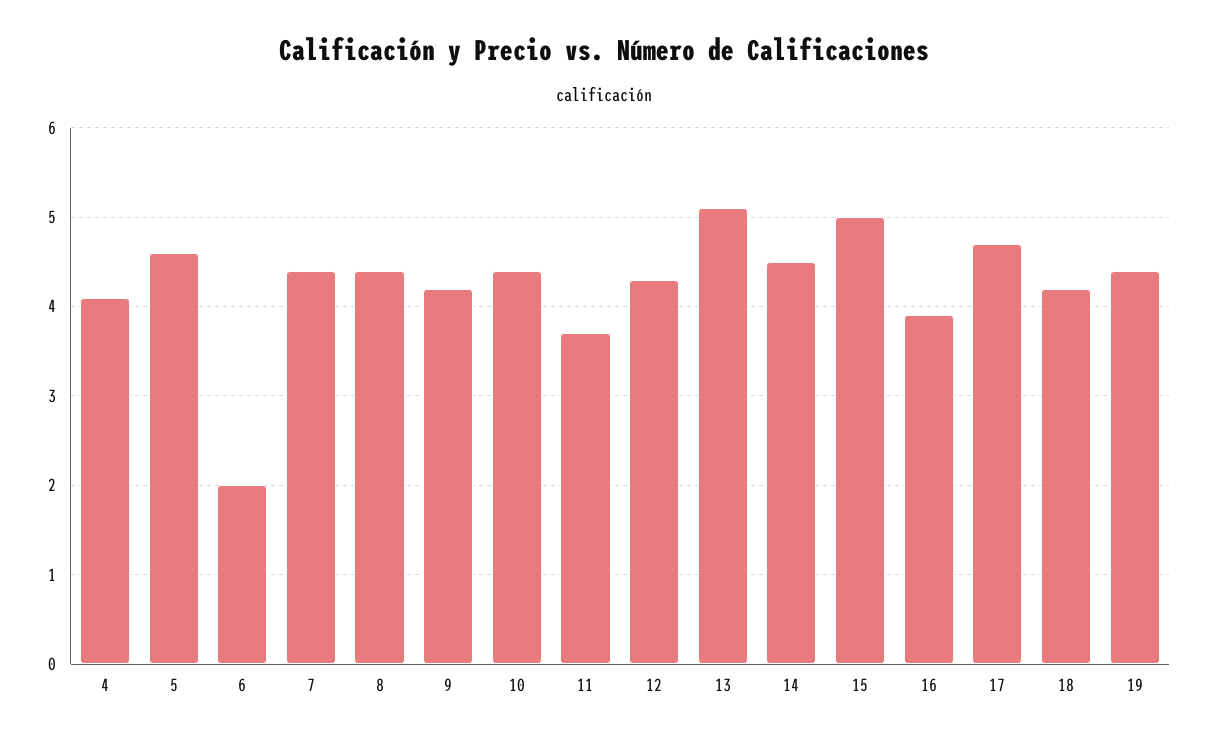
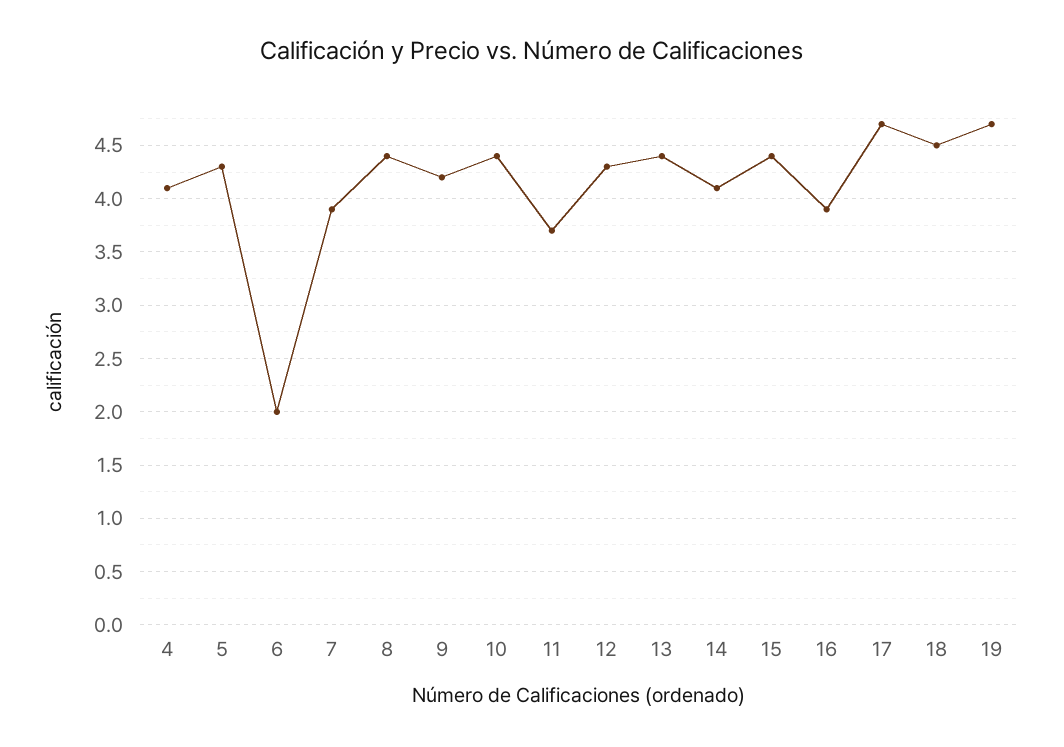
  {
    "4": 4.1,
-   "5": 4.6,
+   "5": 4.3,
    "6": 2,
-   "7": 4.4,
+   "7": 3.9,
    "8": 4.4,
    "9": 4.2,
    "10": 4.4,
    "11": 3.7,
    "12": 4.3,
-   "13": 5.1,
+   "13": 4.4,
-   "14": 4.5,
+   "14": 4.1,
-   "15": 5,
+   "15": 4.4,
    "16": 3.9,
    "17": 4.7,
-   "18": 4.2,
+   "18": 4.5,
-   "19": 4.4
+   "19": 4.7
  }

